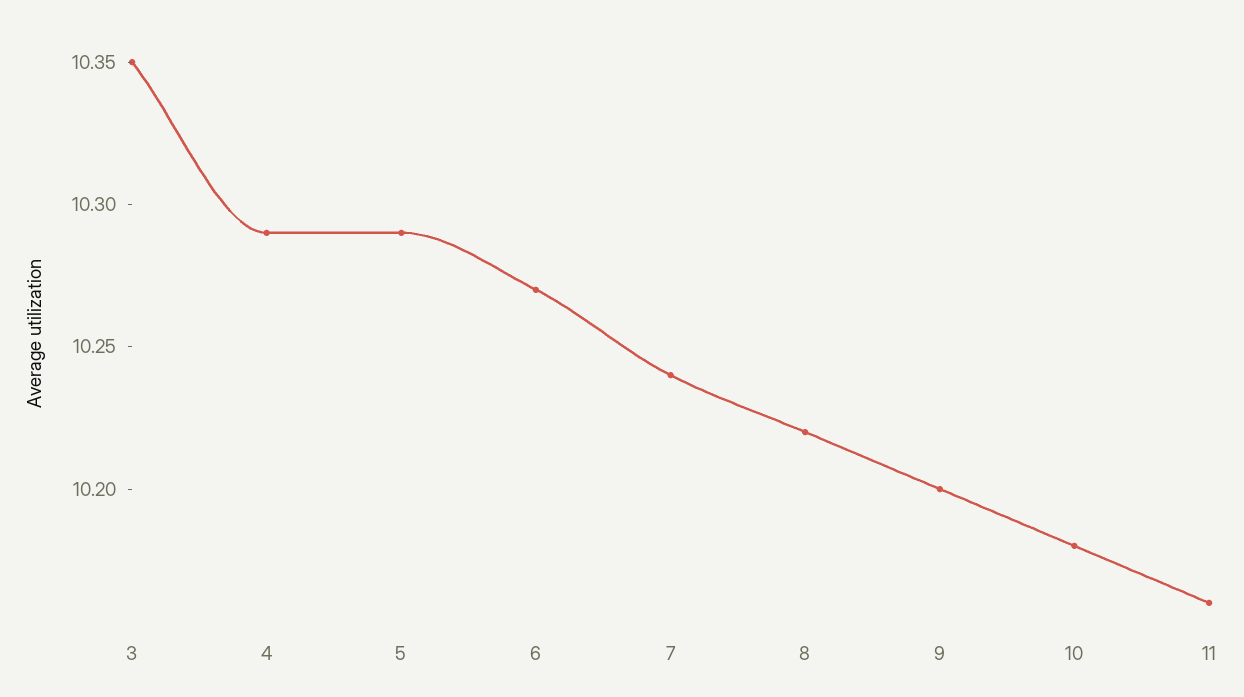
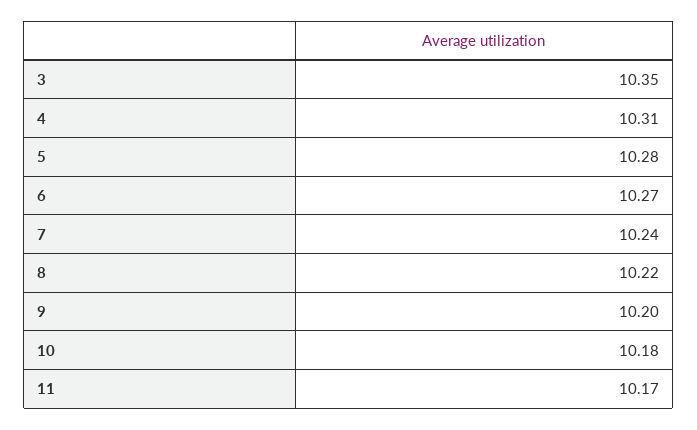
  {
    "3": 10.35,
-   "4": 10.29,
+   "4": 10.31,
-   "5": 10.29,
+   "5": 10.28,
    "6": 10.27,
    "7": 10.24,
    "8": 10.22,
    "9": 10.2,
    "10": 10.18,
-   "11": 10.16
+   "11": 10.17
  }

